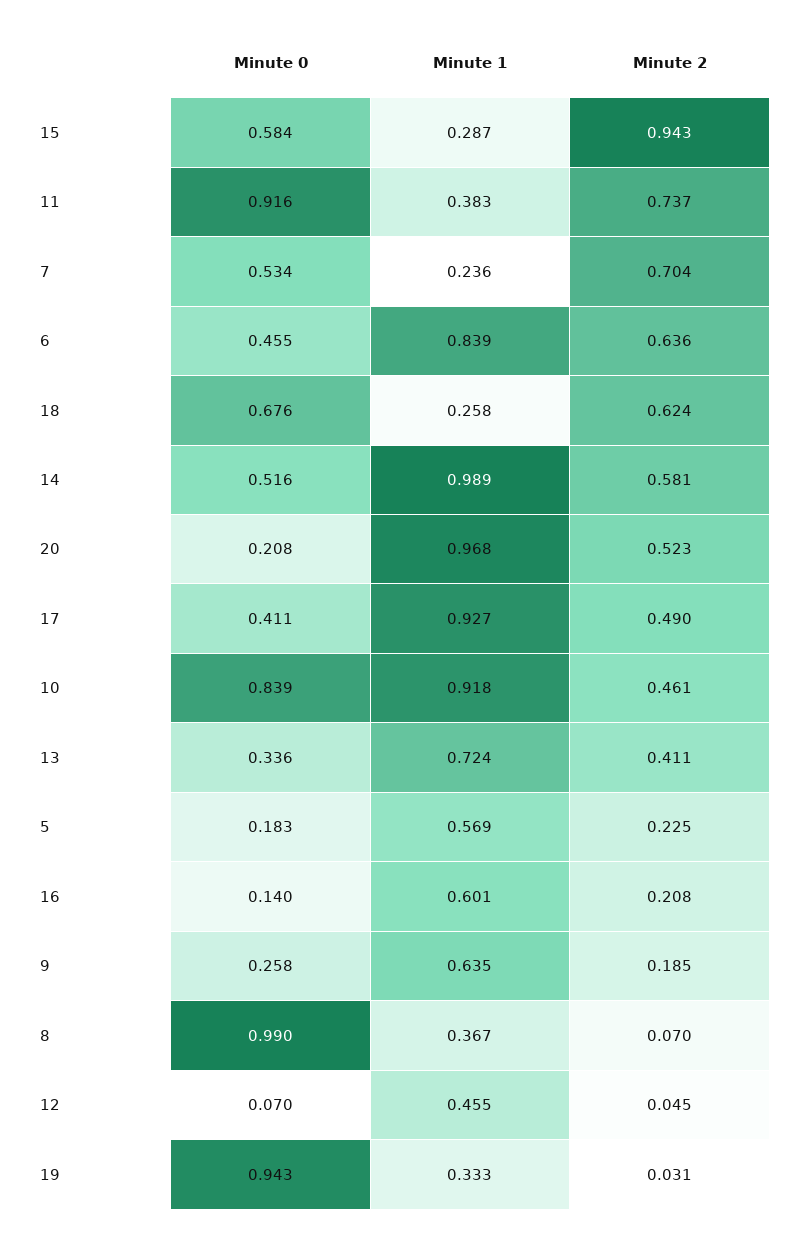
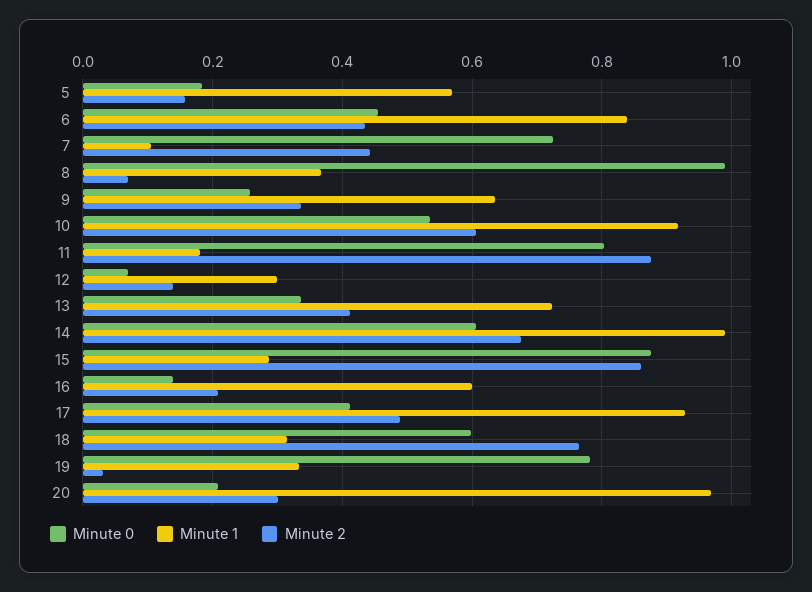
  {
    "Minute 0": {
-     "15": 0.584,
+     "15": 0.88,
-     "11": 0.916,
+     "11": 0.8,
-     "7": 0.534,
+     "7": 0.72,
      "6": 0.455,
-     "18": 0.676,
+     "18": 0.6,
-     "14": 0.516,
+     "14": 0.6,
      "20": 0.208,
      "17": 0.411,
-     "10": 0.839,
+     "10": 0.54,
      "13": 0.336,
      "5": 0.183,
      "16": 0.14,
      "9": 0.258,
      "8": 0.99,
      "12": 0.07,
-     "19": 0.943
+     "19": 0.78
    },
    "Minute 1": {
      "15": 0.287,
-     "11": 0.383,
+     "11": 0.18,
-     "7": 0.236,
+     "7": 0.1,
      "6": 0.839,
-     "18": 0.258,
+     "18": 0.32,
      "14": 0.989,
      "20": 0.968,
      "17": 0.927,
      "10": 0.918,
      "13": 0.724,
      "5": 0.569,
      "16": 0.601,
      "9": 0.635,
      "8": 0.367,
-     "12": 0.455,
+     "12": 0.3,
      "19": 0.333
    },
    "Minute 2": {
-     "15": 0.943,
+     "15": 0.86,
-     "11": 0.737,
+     "11": 0.88,
-     "7": 0.704,
+     "7": 0.44,
-     "6": 0.636,
+     "6": 0.44,
-     "18": 0.624,
+     "18": 0.76,
-     "14": 0.581,
+     "14": 0.68,
-     "20": 0.523,
+     "20": 0.3,
      "17": 0.49,
-     "10": 0.461,
+     "10": 0.6,
      "13": 0.411,
-     "5": 0.225,
+     "5": 0.16,
      "16": 0.208,
-     "9": 0.185,
+     "9": 0.34,
      "8": 0.07,
-     "12": 0.045,
+     "12": 0.14,
      "19": 0.031
    }
  }

